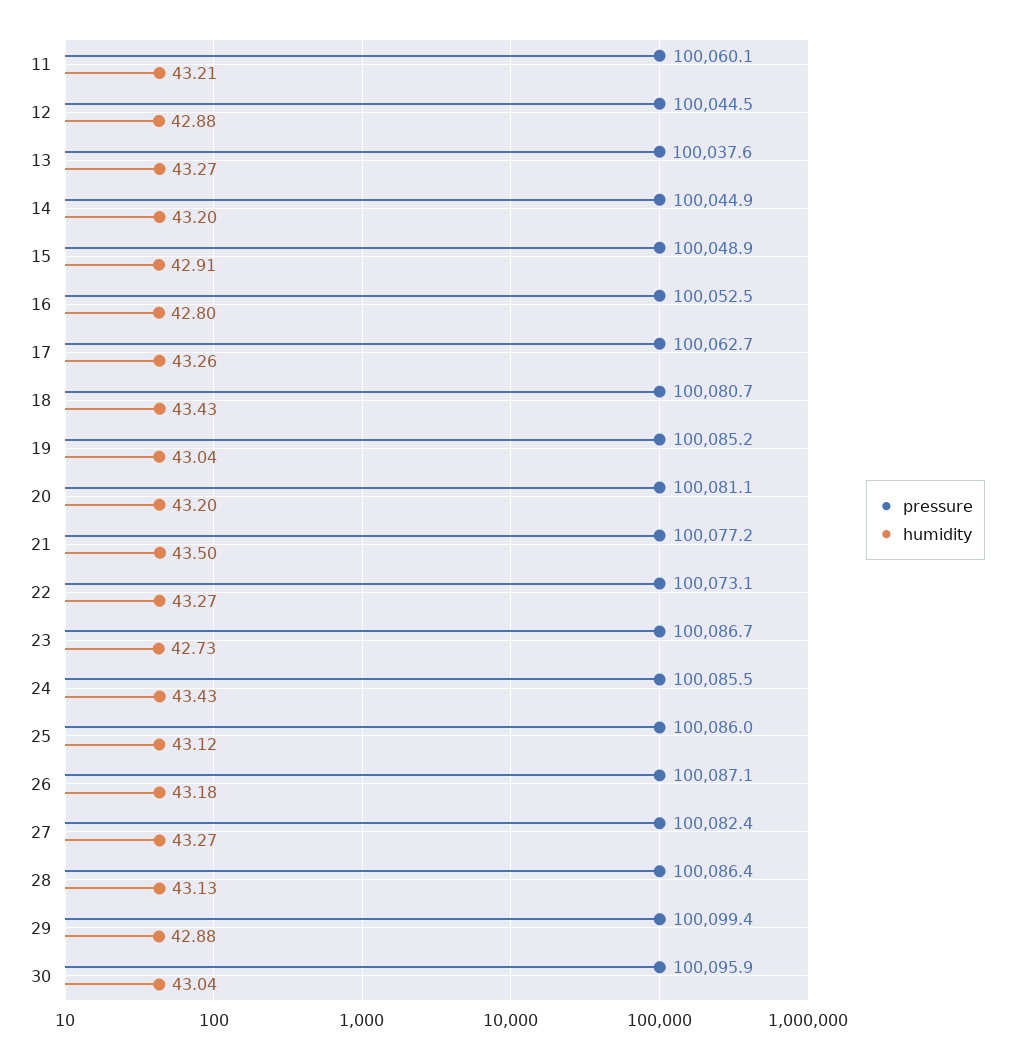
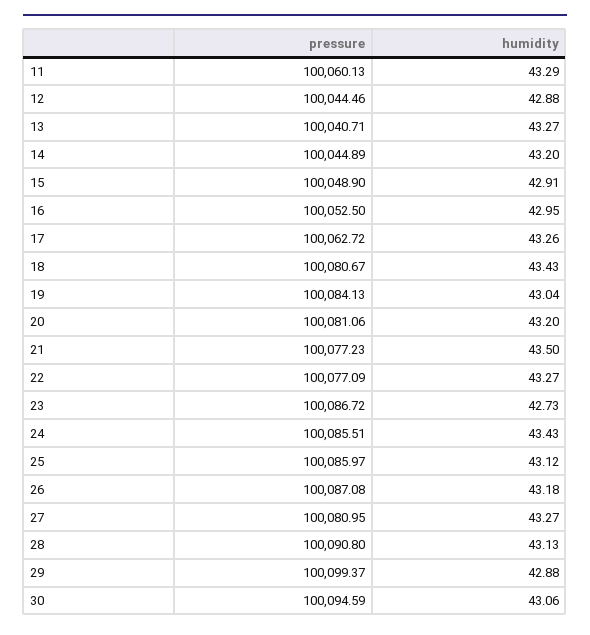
  {
    "pressure": {
      "11": 100060.13,
      "12": 100044.46,
-     "13": 100037.6,
+     "13": 100040.71,
      "14": 100044.89,
      "15": 100048.9,
      "16": 100052.5,
      "17": 100062.72,
      "18": 100080.67,
-     "19": 100085.2,
+     "19": 100084.13,
      "20": 100081.06,
      "21": 100077.23,
-     "22": 100073.1,
+     "22": 100077.09,
      "23": 100086.72,
      "24": 100085.51,
      "25": 100085.97,
      "26": 100087.08,
-     "27": 100082.4,
+     "27": 100080.95,
-     "28": 100086.4,
+     "28": 100090.8,
      "29": 100099.37,
-     "30": 100095.9
+     "30": 100094.59
    },
    "humidity": {
-     "11": 43.21,
+     "11": 43.29,
      "12": 42.88,
      "13": 43.27,
      "14": 43.2,
      "15": 42.91,
-     "16": 42.8,
+     "16": 42.95,
      "17": 43.26,
      "18": 43.43,
      "19": 43.04,
      "20": 43.2,
      "21": 43.5,
      "22": 43.27,
      "23": 42.73,
      "24": 43.43,
      "25": 43.12,
      "26": 43.18,
      "27": 43.27,
      "28": 43.13,
      "29": 42.88,
-     "30": 43.04
+     "30": 43.06
    }
  }

